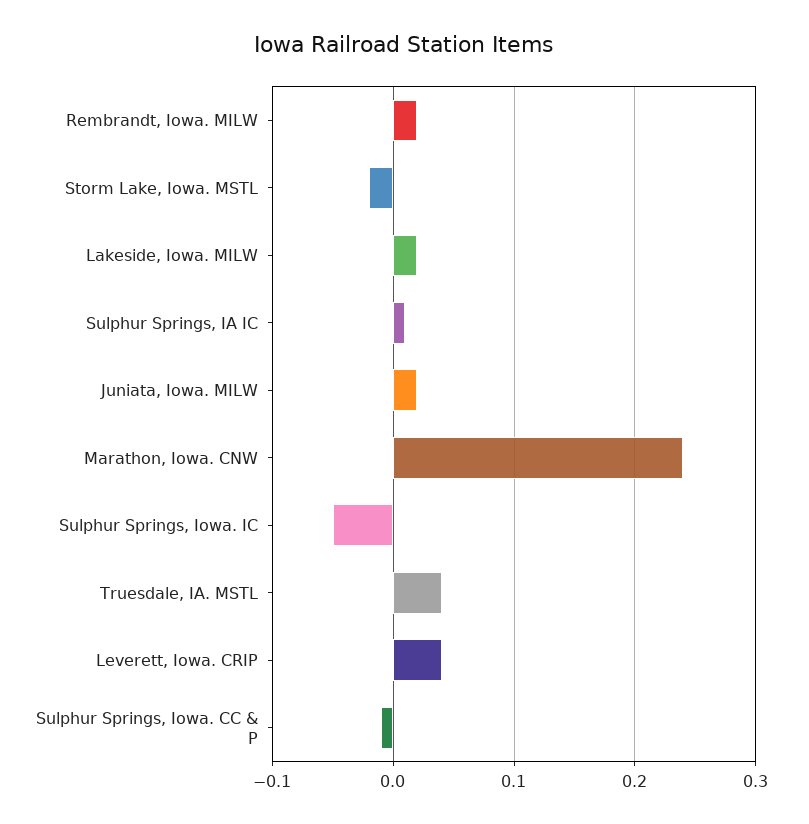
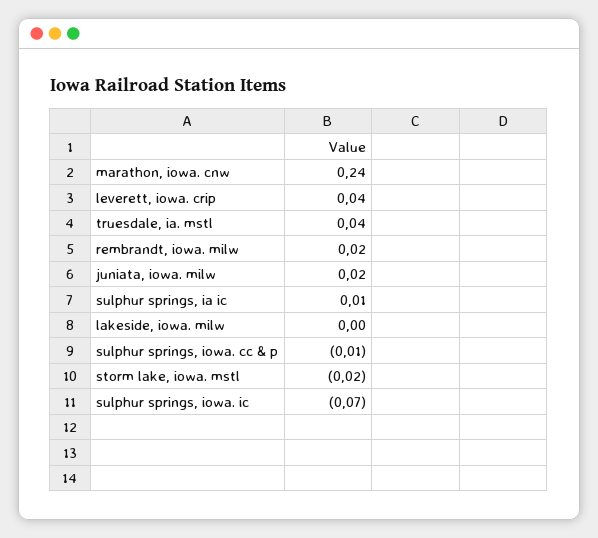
  {
    "Rembrandt, Iowa. MILW": 0.02,
    "Storm Lake, Iowa. MSTL": -0.02,
-   "Lakeside, Iowa. MILW": 0.02,
+   "Lakeside, Iowa. MILW": 0,
    "Sulphur Springs, IA IC": 0.01,
    "Juniata, Iowa. MILW": 0.02,
    "Marathon, Iowa. CNW": 0.24,
-   "Sulphur Springs, Iowa. IC": -0.05,
+   "Sulphur Springs, Iowa. IC": -0.07,
    "Truesdale, IA. MSTL": 0.04,
    "Leverett, Iowa. CRIP": 0.04,
    "Sulphur Springs, Iowa. CC & P": -0.01
  }

